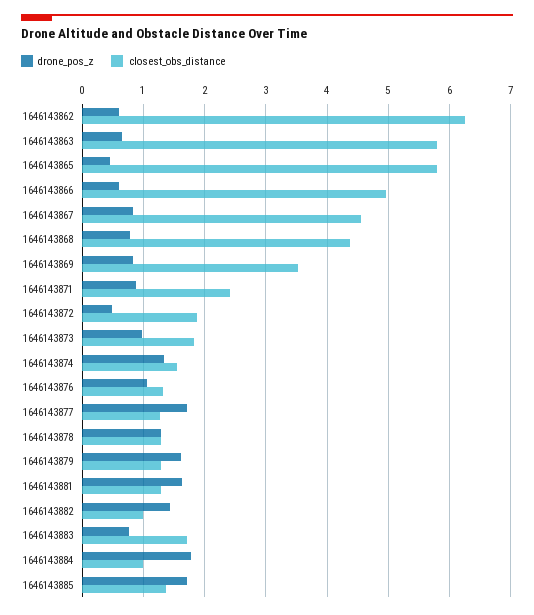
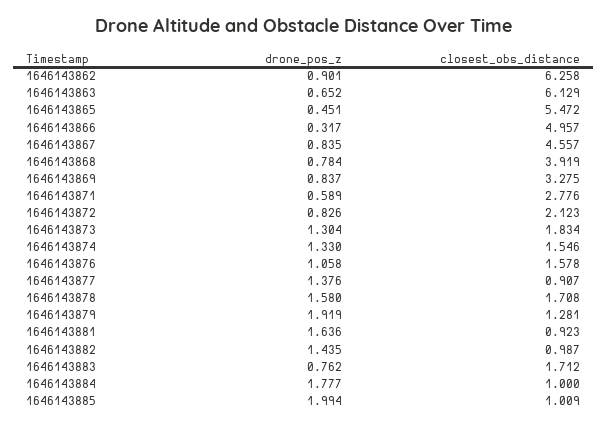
  {
    "drone_pos_z": {
-     "1646143862": 0.6,
+     "1646143862": 0.901,
      "1646143863": 0.652,
      "1646143865": 0.451,
-     "1646143866": 0.6,
+     "1646143866": 0.317,
      "1646143867": 0.835,
      "1646143868": 0.784,
      "1646143869": 0.837,
-     "1646143871": 0.9,
+     "1646143871": 0.589,
-     "1646143872": 0.5,
+     "1646143872": 0.826,
-     "1646143873": 1,
+     "1646143873": 1.304,
      "1646143874": 1.33,
      "1646143876": 1.058,
-     "1646143877": 1.7,
+     "1646143877": 1.376,
-     "1646143878": 1.3,
+     "1646143878": 1.58,
-     "1646143879": 1.6,
+     "1646143879": 1.919,
      "1646143881": 1.636,
      "1646143882": 1.435,
      "1646143883": 0.762,
      "1646143884": 1.777,
-     "1646143885": 1.7
+     "1646143885": 1.994
    },
    "closest_obs_distance": {
      "1646143862": 6.258,
-     "1646143863": 5.8,
+     "1646143863": 6.129,
-     "1646143865": 5.8,
+     "1646143865": 5.472,
      "1646143866": 4.957,
      "1646143867": 4.557,
-     "1646143868": 4.4,
+     "1646143868": 3.919,
-     "1646143869": 3.5,
+     "1646143869": 3.275,
-     "1646143871": 2.4,
+     "1646143871": 2.776,
-     "1646143872": 1.9,
+     "1646143872": 2.123,
      "1646143873": 1.834,
      "1646143874": 1.546,
-     "1646143876": 1.3,
+     "1646143876": 1.578,
-     "1646143877": 1.3,
+     "1646143877": 0.907,
-     "1646143878": 1.3,
+     "1646143878": 1.708,
      "1646143879": 1.281,
-     "1646143881": 1.3,
+     "1646143881": 0.923,
      "1646143882": 0.987,
      "1646143883": 1.712,
      "1646143884": 1,
-     "1646143885": 1.4
+     "1646143885": 1.009
    }
  }

